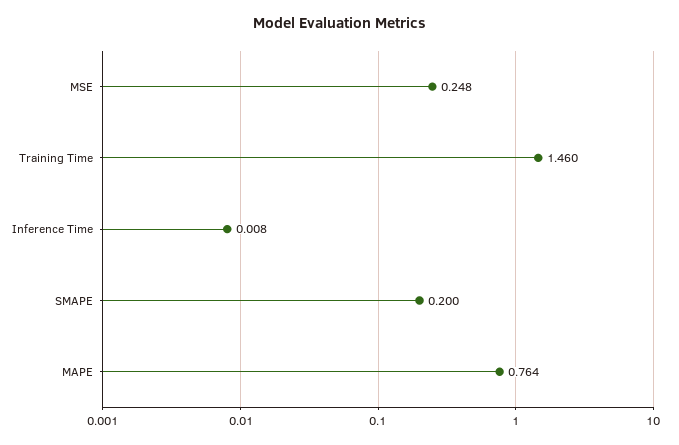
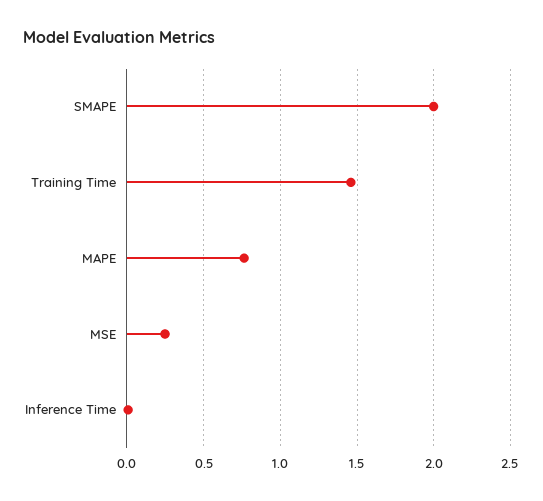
  {
    "MSE": 0.248,
    "Training Time": 1.46,
    "Inference Time": 0.008,
-   "SMAPE": 0.2,
+   "SMAPE": 2,
    "MAPE": 0.764
  }

